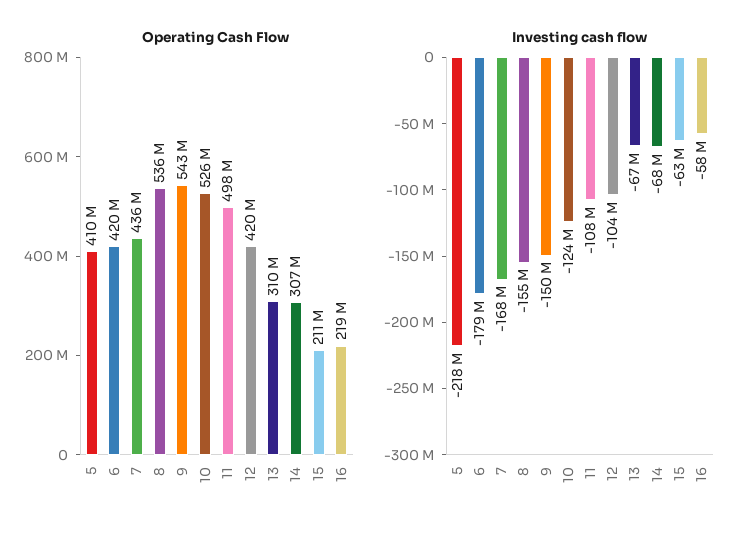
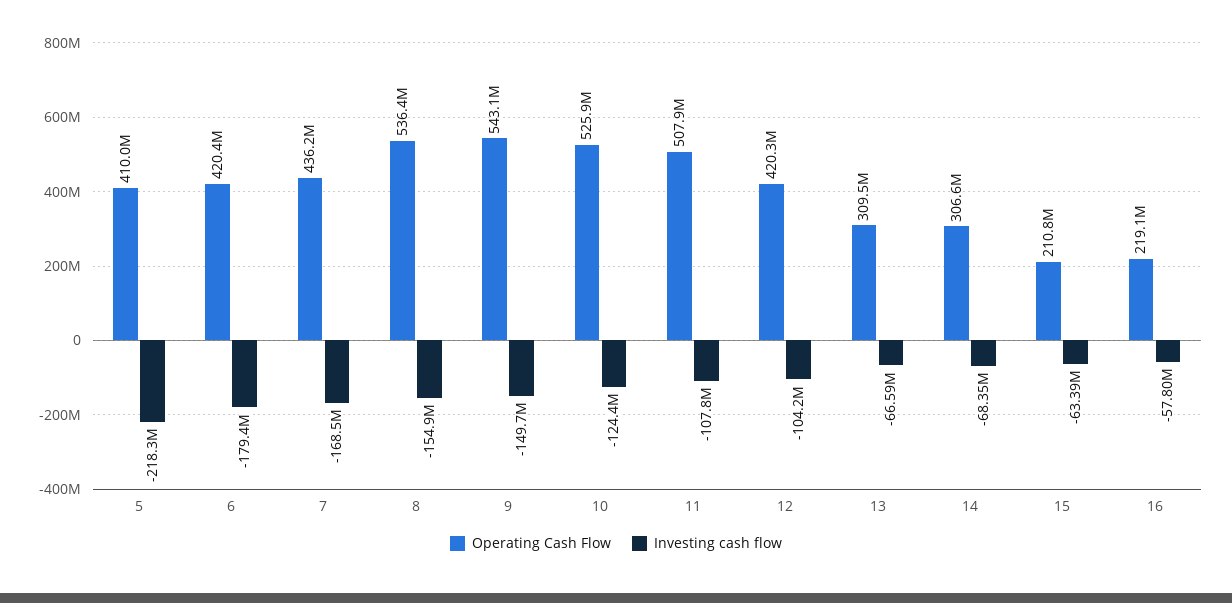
  {
    "Operating Cash Flow": {
      "5": 410000000,
      "6": 420400000,
      "7": 436200000,
      "8": 536400000,
      "9": 543100000,
      "10": 525900000,
-     "11": 498000000,
+     "11": 507900000,
      "12": 420300000,
      "13": 309500000,
      "14": 306600000,
      "15": 210800000,
      "16": 219100000
    },
    "Investing cash flow": {
      "5": -218300000,
      "6": -179400000,
      "7": -168500000,
      "8": -154900000,
      "9": -149700000,
      "10": -124400000,
      "11": -107800000,
      "12": -104200000,
      "13": -66590000,
      "14": -68350000,
      "15": -63390000,
      "16": -57800000
    }
  }

